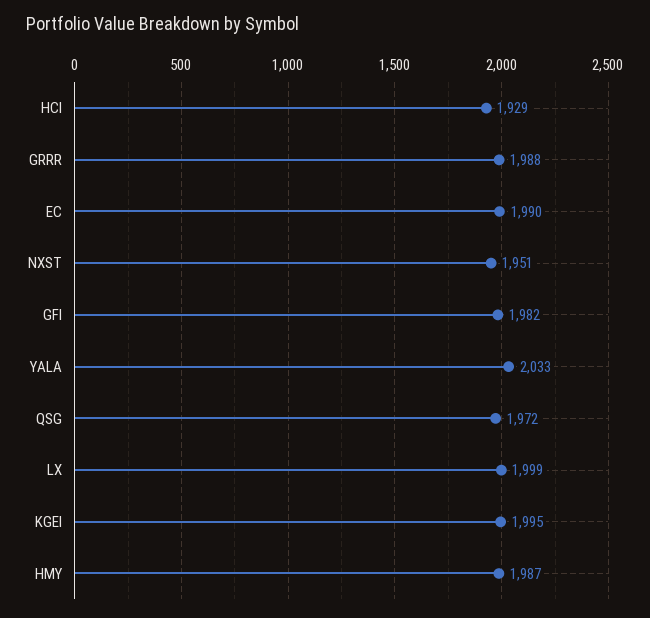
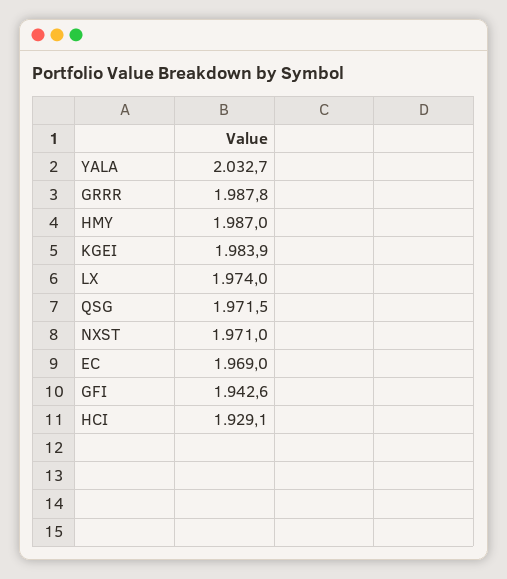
  {
    "HCI": 1929.1,
    "GRRR": 1987.8,
-   "EC": 1990,
+   "EC": 1969,
-   "NXST": 1951,
+   "NXST": 1971,
-   "GFI": 1982,
+   "GFI": 1942.6,
    "YALA": 2032.7,
    "QSG": 1971.5,
-   "LX": 1999,
+   "LX": 1974,
-   "KGEI": 1995,
+   "KGEI": 1983.9,
    "HMY": 1987
  }

